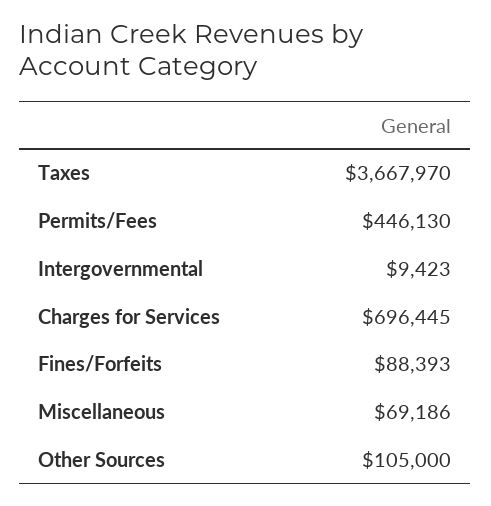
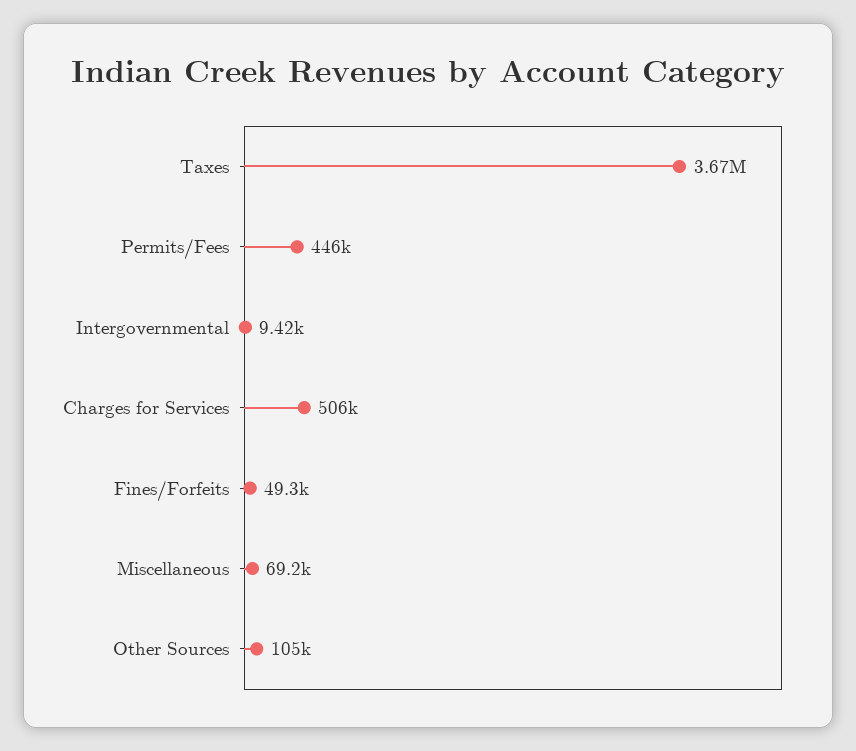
  {
    "Taxes": 3667970,
    "Permits/Fees": 446130,
    "Intergovernmental": 9423,
-   "Charges for Services": 696445,
+   "Charges for Services": 506000,
-   "Fines/Forfeits": 88393,
+   "Fines/Forfeits": 49300,
    "Miscellaneous": 69186,
    "Other Sources": 105000
  }

